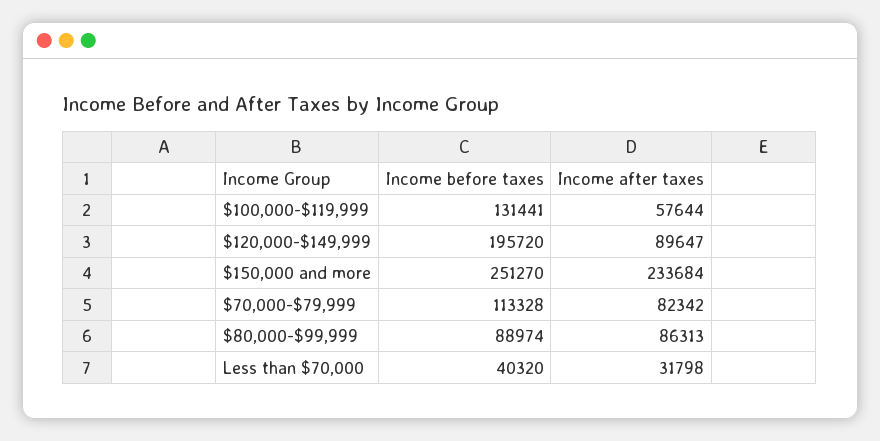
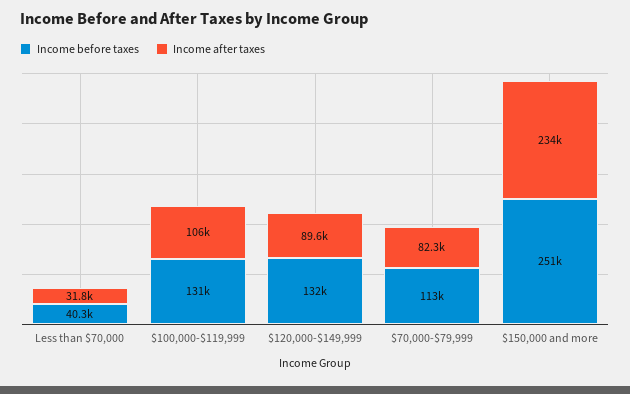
  {
    "Income before taxes": {
      "$100,000-$119,999": 131441,
-     "$120,000-$149,999": 195720,
+     "$120,000-$149,999": 132000,
      "$150,000 and more": 251270,
      "$70,000-$79,999": 113328,
-     "$80,000-$99,999": 88974,
      "Less than $70,000": 40320
    },
    "Income after taxes": {
-     "$100,000-$119,999": 57644,
+     "$100,000-$119,999": 106000,
      "$120,000-$149,999": 89647,
      "$150,000 and more": 233684,
      "$70,000-$79,999": 82342,
-     "$80,000-$99,999": 86313,
      "Less than $70,000": 31798
    }
  }

